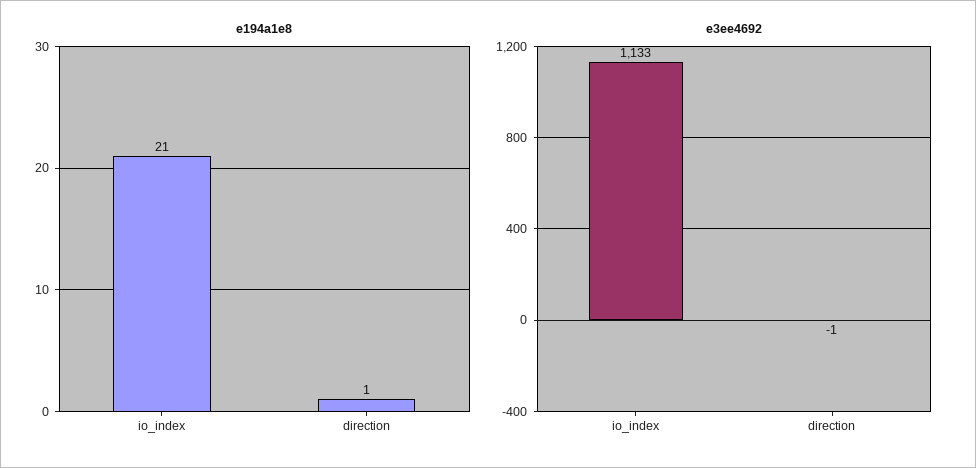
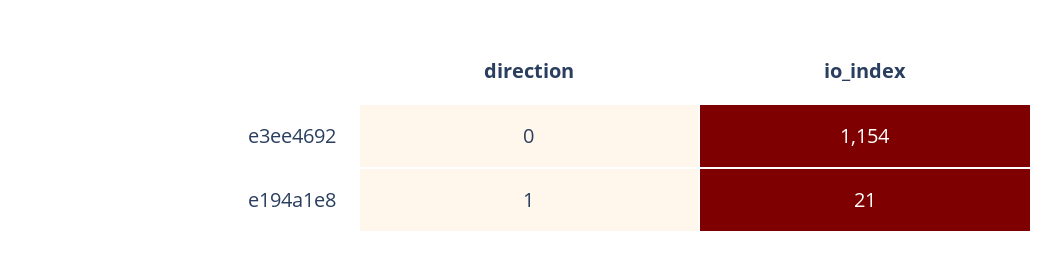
  {
    "e194a1e8": {
      "io_index": 21,
      "direction": 1
    },
    "e3ee4692": {
-     "io_index": 1133,
+     "io_index": 1154,
-     "direction": -1
+     "direction": 0
    }
  }

